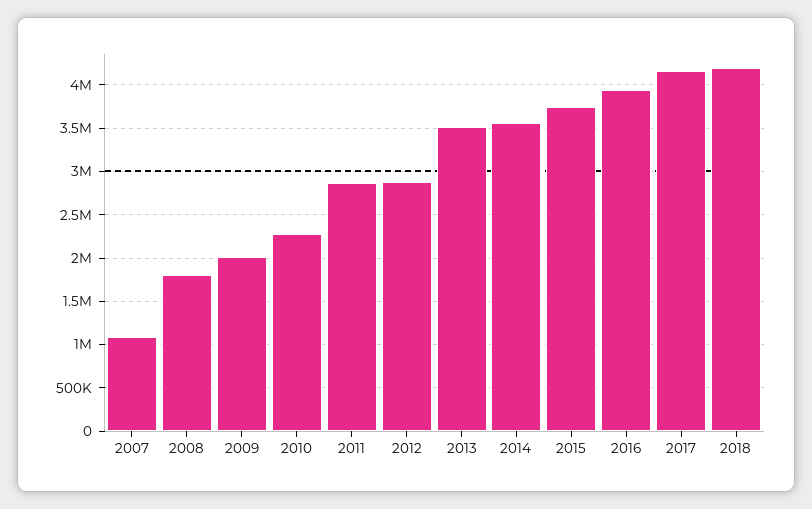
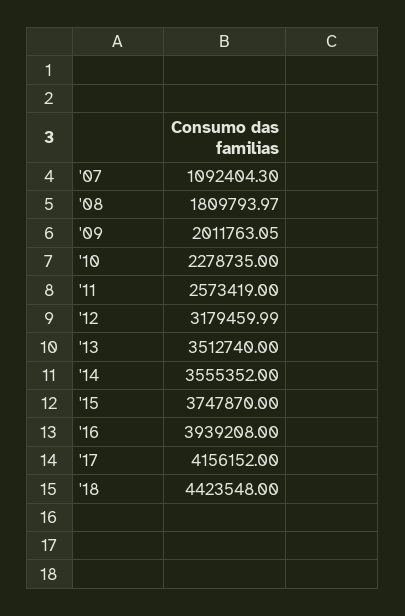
  {
    "2007": 1092404.3,
    "2008": 1809793.97,
    "2009": 2011763.05,
    "2010": 2278735,
-   "2011": 2900000,
+   "2011": 2573419,
-   "2012": 2900000,
+   "2012": 3179459.99,
    "2013": 3512740,
    "2014": 3555352,
    "2015": 3747870,
    "2016": 3939208,
    "2017": 4156152,
-   "2018": 4200000
+   "2018": 4423548
  }

